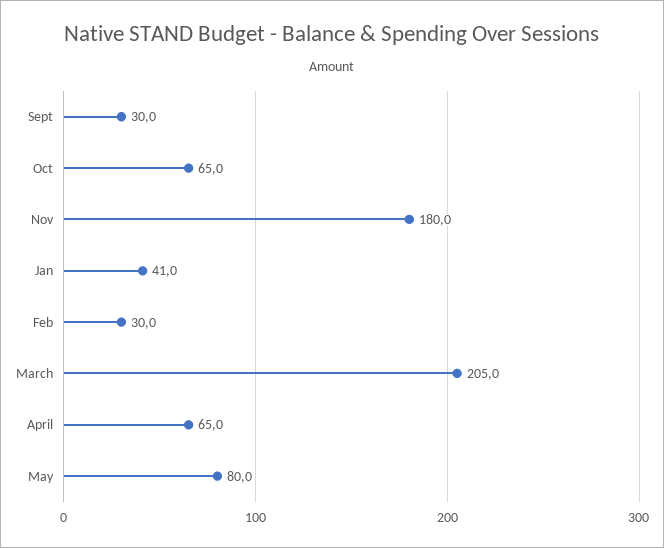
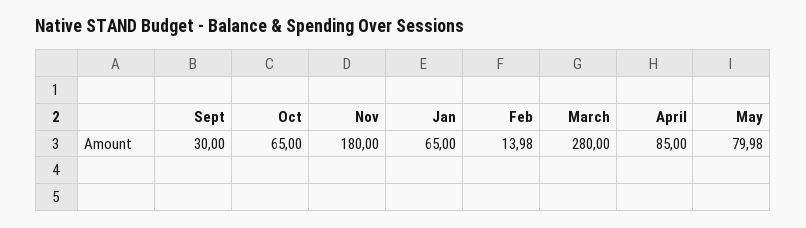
  {
    "Sept": 30,
    "Oct": 65,
    "Nov": 180,
-   "Jan": 41,
+   "Jan": 65,
-   "Feb": 30,
+   "Feb": 13.98,
-   "March": 205,
+   "March": 280,
-   "April": 65,
+   "April": 85,
    "May": 79.98
  }

